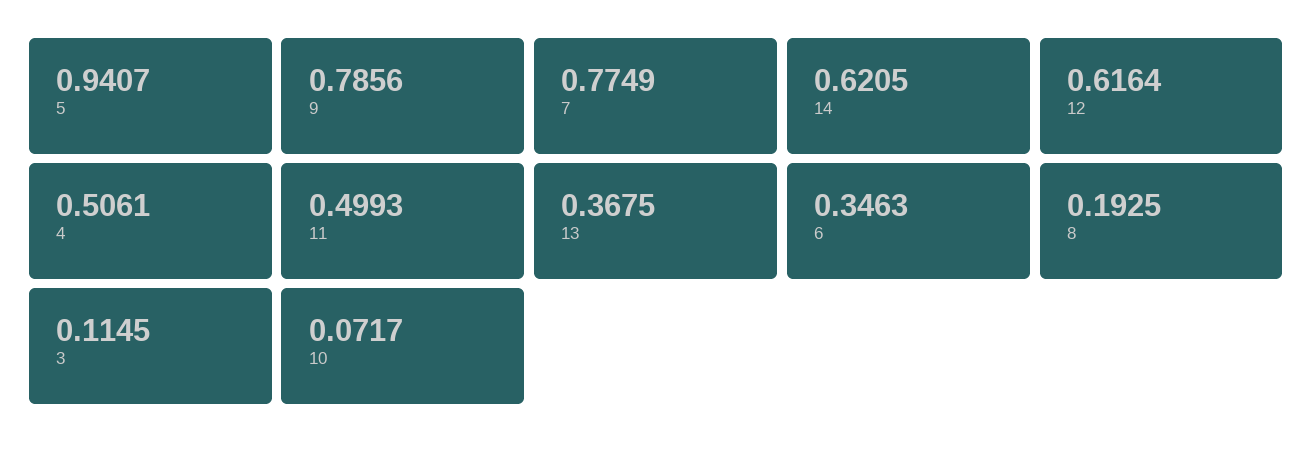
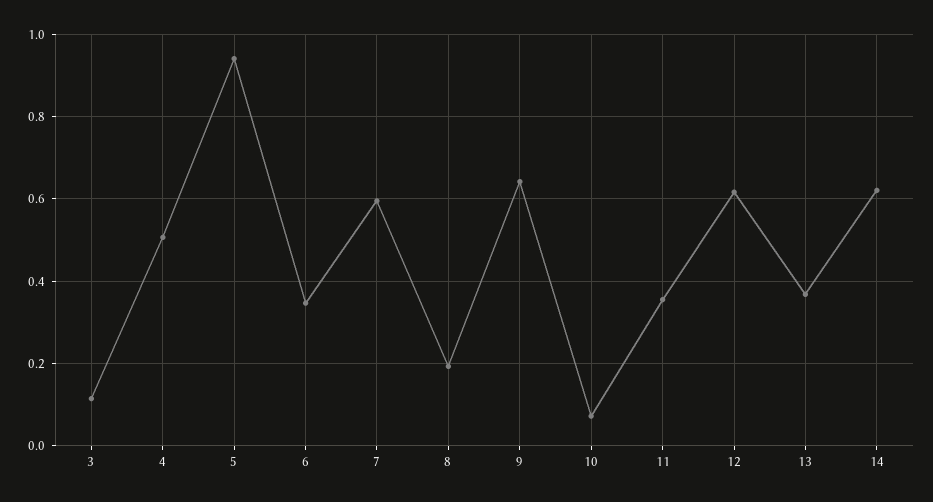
  {
    "5": 0.9407,
-   "9": 0.7856,
+   "9": 0.64,
-   "7": 0.7749,
+   "7": 0.6,
    "14": 0.6205,
    "12": 0.6164,
    "4": 0.5061,
-   "11": 0.4993,
+   "11": 0.36,
    "13": 0.3675,
    "6": 0.3463,
    "8": 0.1925,
    "3": 0.1145,
    "10": 0.0717
  }

